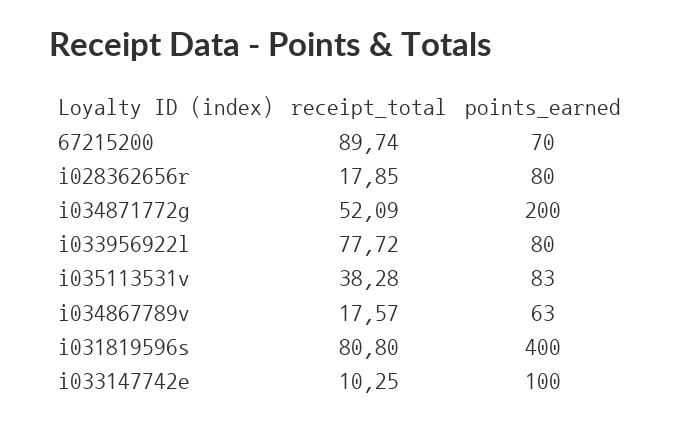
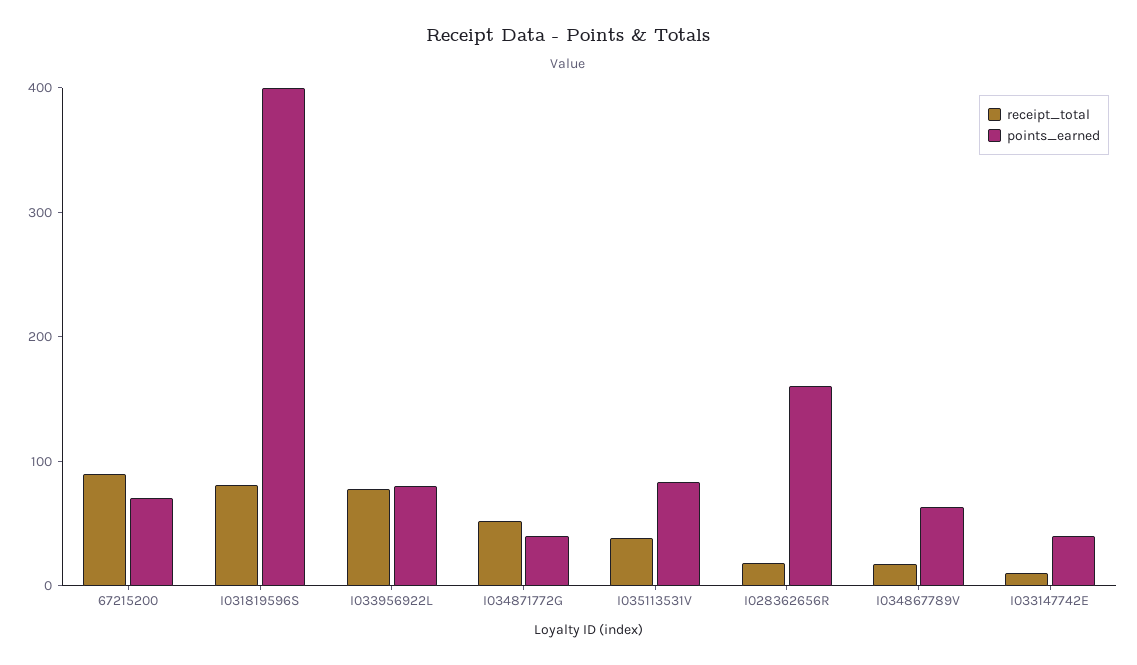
  {
    "receipt_total": {
      "67215200": 89.74,
      "i028362656r": 17.85,
      "i034871772g": 52.09,
      "i033956922l": 77.72,
      "i035113531v": 38.28,
      "i034867789v": 17.57,
      "i031819596s": 80.8,
      "i033147742e": 10.25
    },
    "points_earned": {
      "67215200": 70,
-     "i028362656r": 80,
+     "i028362656r": 160,
-     "i034871772g": 200,
+     "i034871772g": 40,
      "i033956922l": 80,
      "i035113531v": 83,
      "i034867789v": 63,
      "i031819596s": 400,
-     "i033147742e": 100
+     "i033147742e": 40
    }
  }

